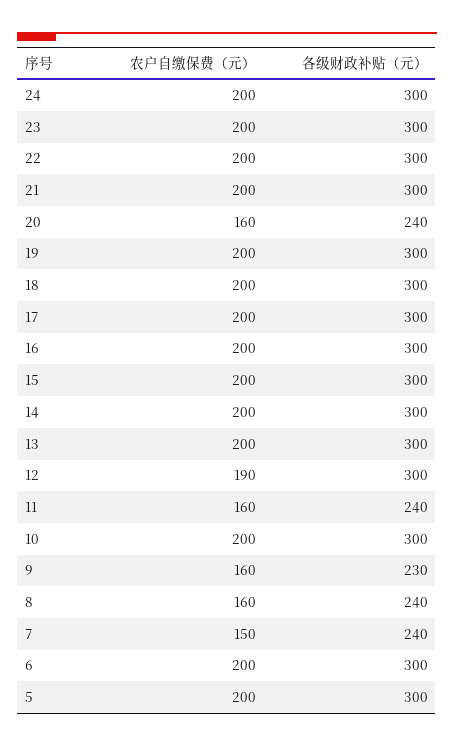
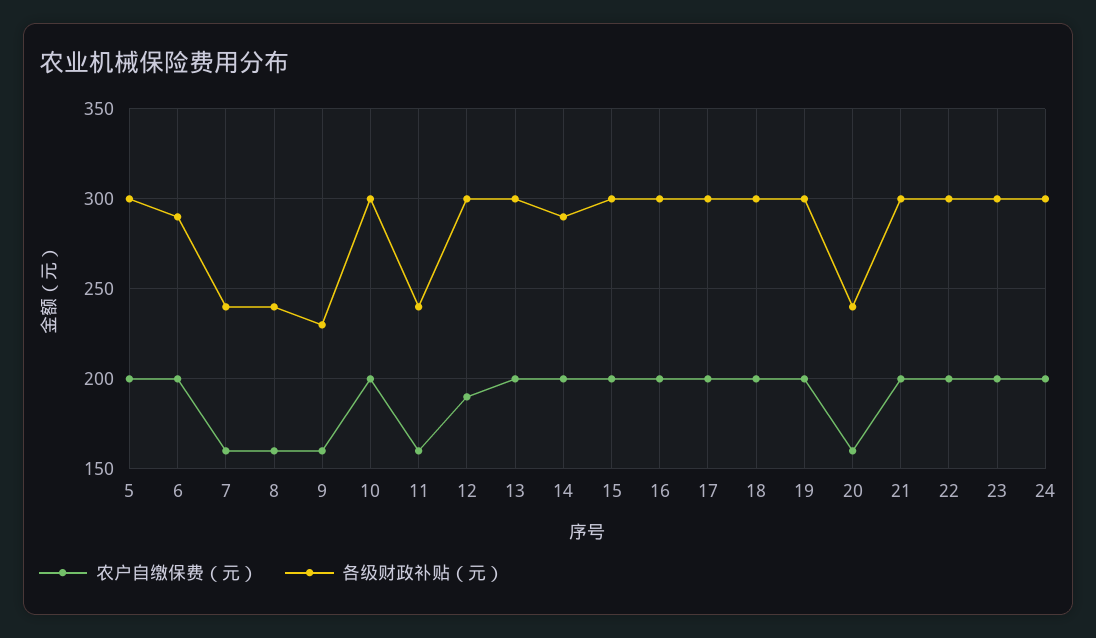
  {
    "农户自缴保费（元）": {
      "24": 200,
      "23": 200,
      "22": 200,
      "21": 200,
      "20": 160,
      "19": 200,
      "18": 200,
      "17": 200,
      "16": 200,
      "15": 200,
      "14": 200,
      "13": 200,
      "12": 190,
      "11": 160,
      "10": 200,
      "9": 160,
      "8": 160,
-     "7": 150,
+     "7": 160,
      "6": 200,
      "5": 200
    },
    "各级财政补贴（元）": {
      "24": 300,
      "23": 300,
      "22": 300,
      "21": 300,
      "20": 240,
      "19": 300,
      "18": 300,
      "17": 300,
      "16": 300,
      "15": 300,
-     "14": 300,
+     "14": 290,
      "13": 300,
      "12": 300,
      "11": 240,
      "10": 300,
      "9": 230,
      "8": 240,
      "7": 240,
-     "6": 300,
+     "6": 290,
      "5": 300
    }
  }

